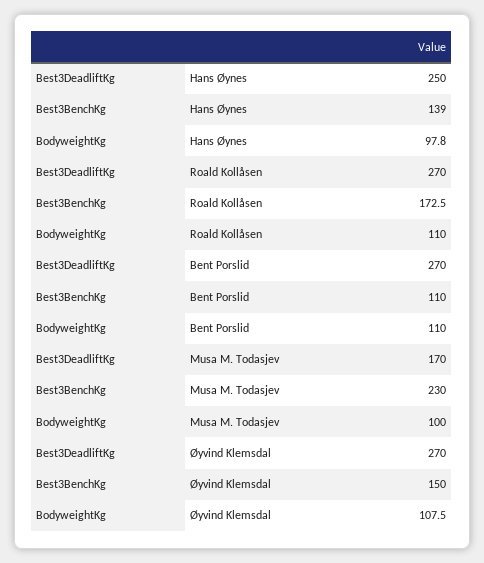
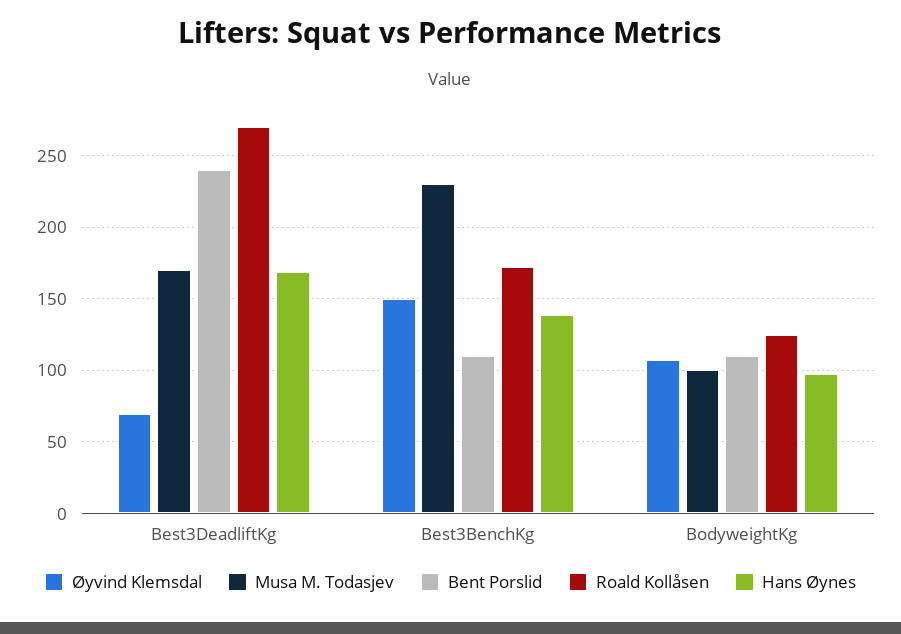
  {
    "Hans Øynes": {
-     "Best3DeadliftKg": 250,
+     "Best3DeadliftKg": 170,
      "Best3BenchKg": 139,
      "BodyweightKg": 97.8
    },
    "Roald Kollåsen": {
      "Best3DeadliftKg": 270,
      "Best3BenchKg": 172.5,
-     "BodyweightKg": 110
+     "BodyweightKg": 125
    },
    "Bent Porslid": {
-     "Best3DeadliftKg": 270,
+     "Best3DeadliftKg": 240,
      "Best3BenchKg": 110,
      "BodyweightKg": 110
    },
    "Musa M. Todasjev": {
      "Best3DeadliftKg": 170,
      "Best3BenchKg": 230,
      "BodyweightKg": 100
    },
    "Øyvind Klemsdal": {
-     "Best3DeadliftKg": 270,
+     "Best3DeadliftKg": 70,
      "Best3BenchKg": 150,
      "BodyweightKg": 107.5
    }
  }

